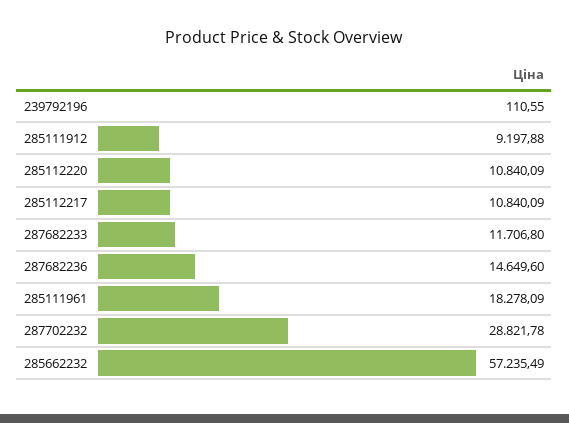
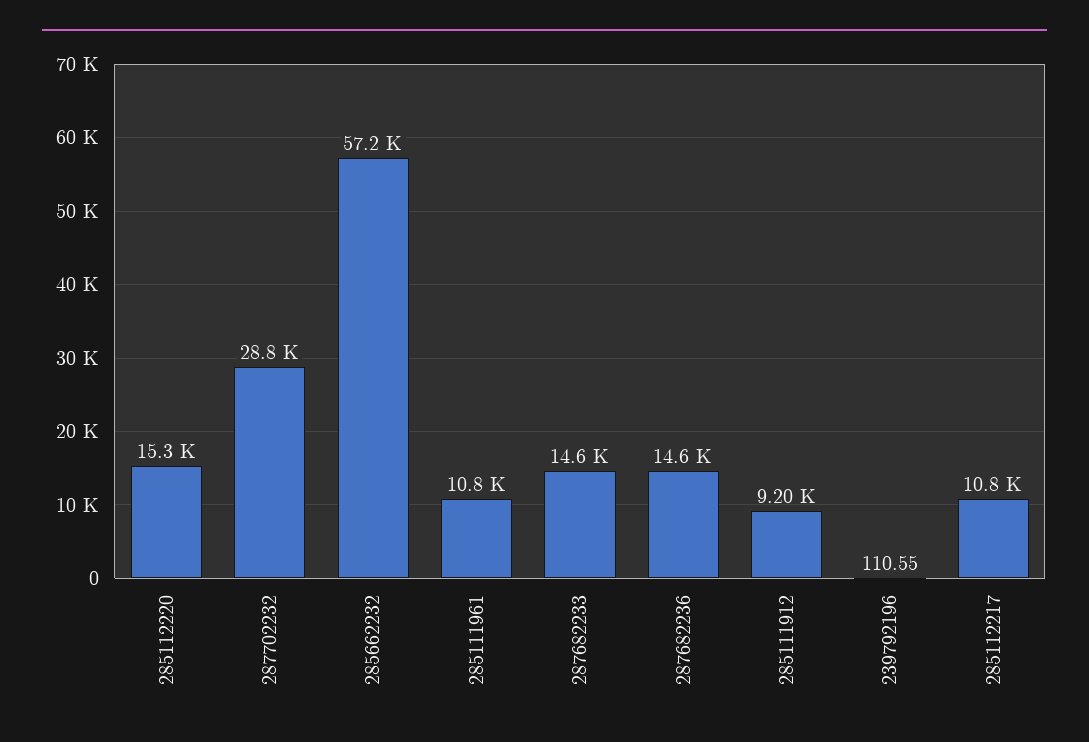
  {
    "239792196": 110.55,
    "285111912": 9197.88,
-   "285112220": 10840.09,
+   "285112220": 15300,
    "285112217": 10840.09,
-   "287682233": 11706.8,
+   "287682233": 14600,
    "287682236": 14649.6,
-   "285111961": 18278.09,
+   "285111961": 10800,
    "287702232": 28821.78,
    "285662232": 57235.49
  }

